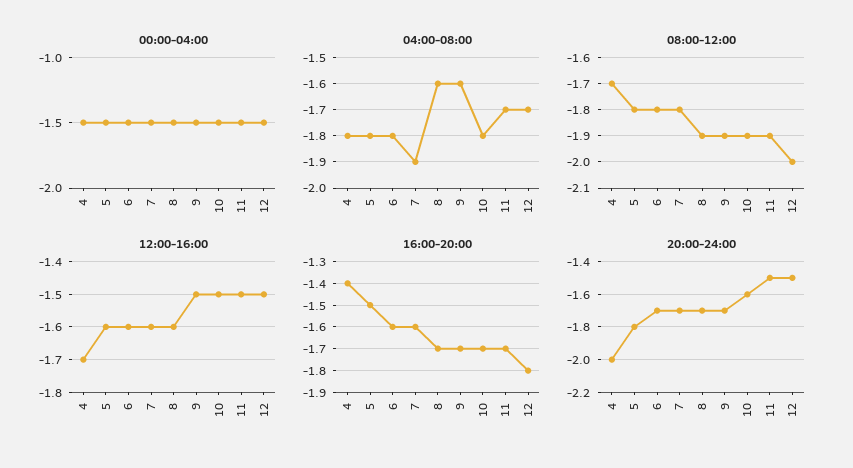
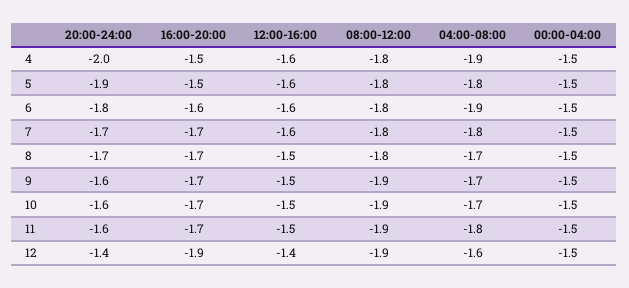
  {
    "00:00-04:00": {
      "4": -1.5,
      "5": -1.5,
      "6": -1.5,
      "7": -1.5,
      "8": -1.5,
      "9": -1.5,
      "10": -1.5,
      "11": -1.5,
      "12": -1.5
    },
    "04:00-08:00": {
-     "4": -1.8,
+     "4": -1.9,
      "5": -1.8,
-     "6": -1.8,
+     "6": -1.9,
-     "7": -1.9,
+     "7": -1.8,
-     "8": -1.6,
+     "8": -1.7,
-     "9": -1.6,
+     "9": -1.7,
-     "10": -1.8,
+     "10": -1.7,
-     "11": -1.7,
+     "11": -1.8,
-     "12": -1.7
+     "12": -1.6
    },
    "08:00-12:00": {
-     "4": -1.7,
+     "4": -1.8,
      "5": -1.8,
      "6": -1.8,
      "7": -1.8,
-     "8": -1.9,
+     "8": -1.8,
      "9": -1.9,
      "10": -1.9,
      "11": -1.9,
-     "12": -2
+     "12": -1.9
    },
    "12:00-16:00": {
-     "4": -1.7,
+     "4": -1.6,
      "5": -1.6,
      "6": -1.6,
      "7": -1.6,
-     "8": -1.6,
+     "8": -1.5,
      "9": -1.5,
      "10": -1.5,
      "11": -1.5,
-     "12": -1.5
+     "12": -1.4
    },
    "16:00-20:00": {
-     "4": -1.4,
+     "4": -1.5,
      "5": -1.5,
      "6": -1.6,
-     "7": -1.6,
+     "7": -1.7,
      "8": -1.7,
      "9": -1.7,
      "10": -1.7,
      "11": -1.7,
-     "12": -1.8
+     "12": -1.9
    },
    "20:00-24:00": {
      "4": -2,
-     "5": -1.8,
+     "5": -1.9,
-     "6": -1.7,
+     "6": -1.8,
      "7": -1.7,
      "8": -1.7,
-     "9": -1.7,
+     "9": -1.6,
      "10": -1.6,
-     "11": -1.5,
+     "11": -1.6,
-     "12": -1.5
+     "12": -1.4
    }
  }

